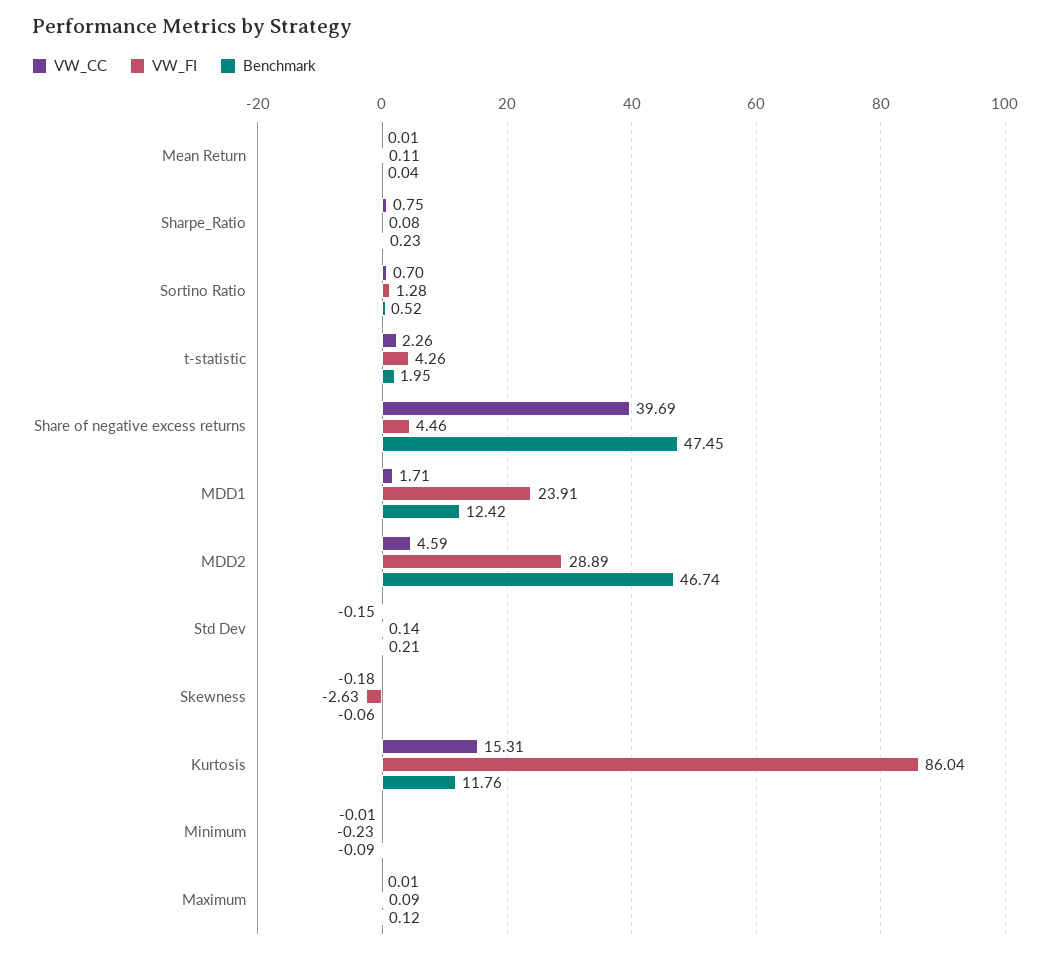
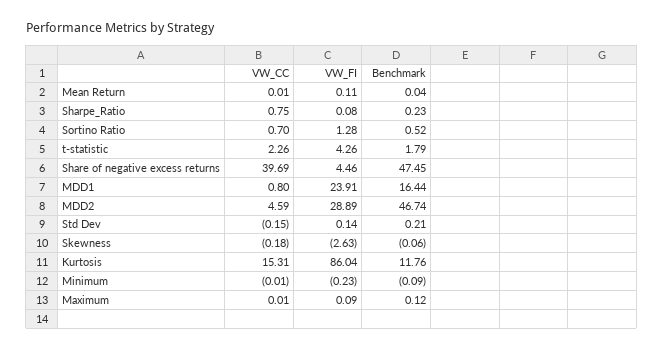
  {
    "VW_CC": {
      "Mean Return": 0.01,
      "Sharpe_Ratio": 0.75,
      "Sortino Ratio": 0.7,
      "t-statistic": 2.26,
      "Share of negative excess returns": 39.69,
-     "MDD1": 1.71,
+     "MDD1": 0.8,
      "MDD2": 4.59,
      "Std Dev": -0.15,
      "Skewness": -0.18,
      "Kurtosis": 15.31,
      "Minimum": -0.01,
      "Maximum": 0.01
    },
    "VW_FI": {
      "Mean Return": 0.11,
      "Sharpe_Ratio": 0.08,
      "Sortino Ratio": 1.28,
      "t-statistic": 4.26,
      "Share of negative excess returns": 4.46,
      "MDD1": 23.91,
      "MDD2": 28.89,
      "Std Dev": 0.14,
      "Skewness": -2.63,
      "Kurtosis": 86.04,
      "Minimum": -0.23,
      "Maximum": 0.09
    },
    "Benchmark": {
      "Mean Return": 0.04,
      "Sharpe_Ratio": 0.23,
      "Sortino Ratio": 0.52,
-     "t-statistic": 1.95,
+     "t-statistic": 1.79,
      "Share of negative excess returns": 47.45,
-     "MDD1": 12.42,
+     "MDD1": 16.44,
      "MDD2": 46.74,
      "Std Dev": 0.21,
      "Skewness": -0.06,
      "Kurtosis": 11.76,
      "Minimum": -0.09,
      "Maximum": 0.12
    }
  }

